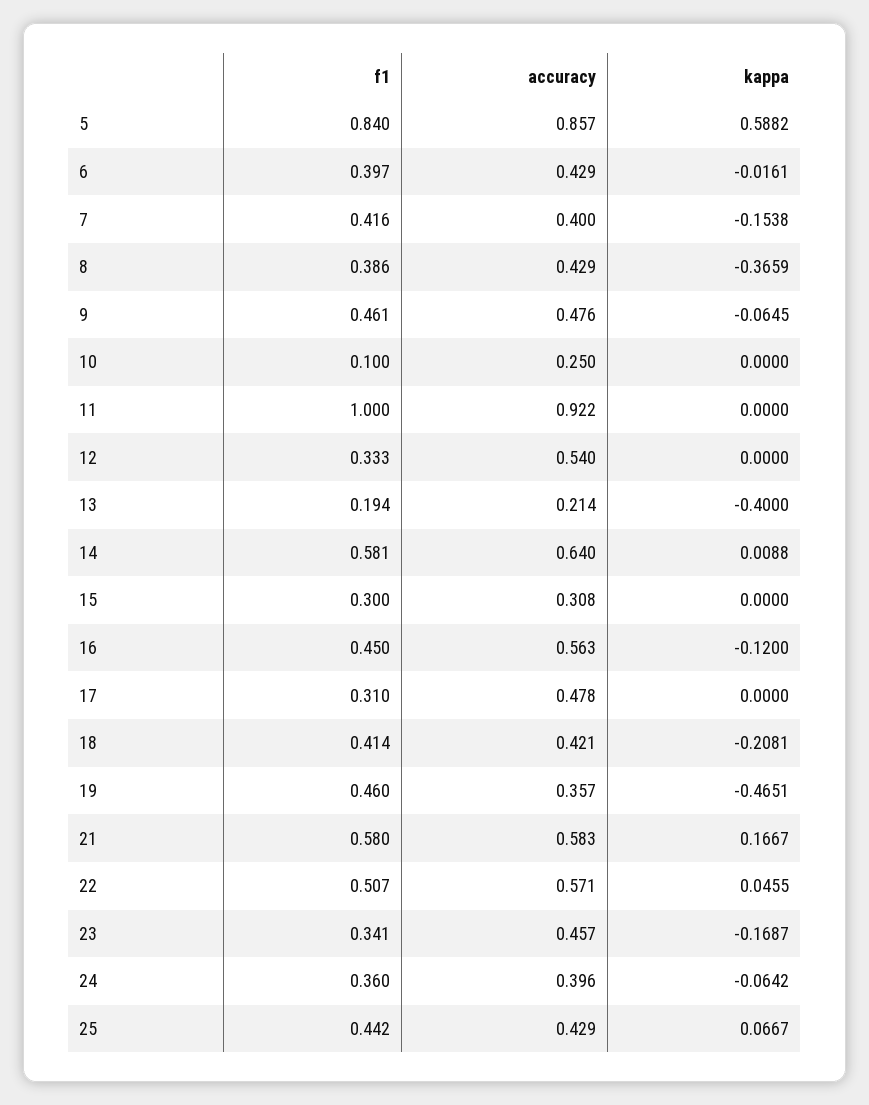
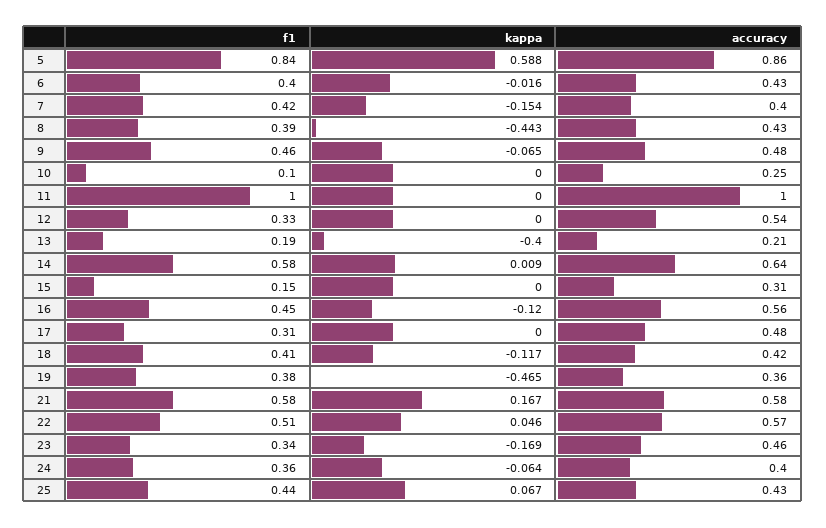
  {
    "f1": {
      "5": 0.84,
      "6": 0.397,
      "7": 0.416,
      "8": 0.386,
      "9": 0.461,
      "10": 0.1,
      "11": 1,
      "12": 0.333,
      "13": 0.194,
      "14": 0.581,
-     "15": 0.3,
+     "15": 0.15,
      "16": 0.45,
      "17": 0.31,
      "18": 0.414,
-     "19": 0.46,
+     "19": 0.38,
      "21": 0.58,
      "22": 0.507,
      "23": 0.341,
      "24": 0.36,
      "25": 0.442
    },
    "accuracy": {
      "5": 0.857,
      "6": 0.429,
      "7": 0.4,
      "8": 0.429,
      "9": 0.476,
      "10": 0.25,
-     "11": 0.922,
+     "11": 1,
      "12": 0.54,
      "13": 0.214,
      "14": 0.64,
      "15": 0.308,
      "16": 0.563,
      "17": 0.478,
      "18": 0.421,
      "19": 0.357,
      "21": 0.583,
      "22": 0.571,
      "23": 0.457,
      "24": 0.396,
      "25": 0.429
    },
    "kappa": {
      "5": 0.5882,
      "6": -0.0161,
      "7": -0.1538,
-     "8": -0.3659,
+     "8": -0.443,
      "9": -0.0645,
      "10": 0,
      "11": 0,
      "12": 0,
      "13": -0.4,
      "14": 0.0088,
      "15": 0,
      "16": -0.12,
      "17": 0,
-     "18": -0.2081,
+     "18": -0.117,
      "19": -0.4651,
      "21": 0.1667,
      "22": 0.0455,
      "23": -0.1687,
      "24": -0.0642,
      "25": 0.0667
    }
  }

